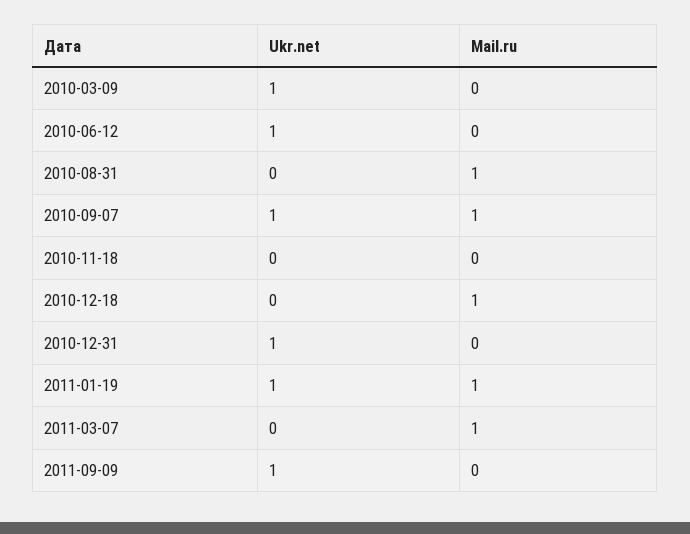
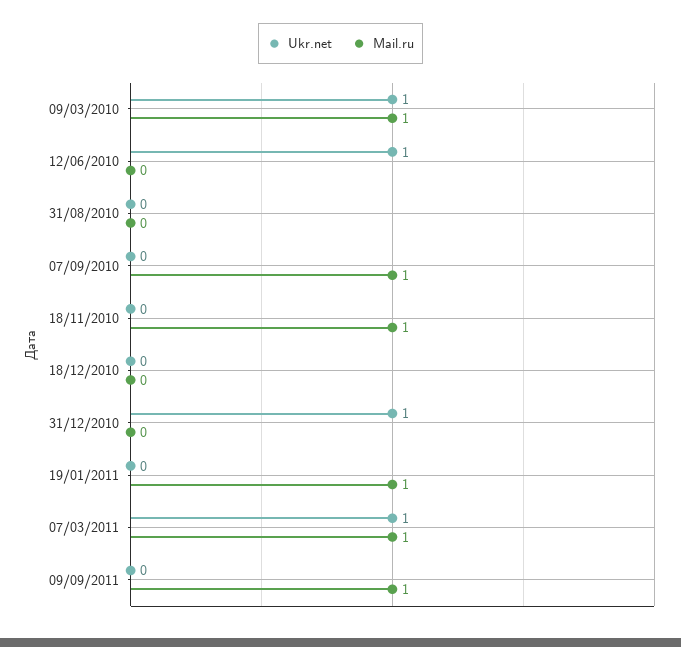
  {
    "Ukr.net": {
      "2010-03-09": 1,
      "2010-06-12": 1,
      "2010-08-31": 0,
-     "2010-09-07": 1,
+     "2010-09-07": 0,
      "2010-11-18": 0,
      "2010-12-18": 0,
      "2010-12-31": 1,
-     "2011-01-19": 1,
+     "2011-01-19": 0,
-     "2011-03-07": 0,
+     "2011-03-07": 1,
-     "2011-09-09": 1
+     "2011-09-09": 0
    },
    "Mail.ru": {
-     "2010-03-09": 0,
+     "2010-03-09": 1,
      "2010-06-12": 0,
-     "2010-08-31": 1,
+     "2010-08-31": 0,
      "2010-09-07": 1,
-     "2010-11-18": 0,
+     "2010-11-18": 1,
-     "2010-12-18": 1,
+     "2010-12-18": 0,
      "2010-12-31": 0,
      "2011-01-19": 1,
      "2011-03-07": 1,
-     "2011-09-09": 0
+     "2011-09-09": 1
    }
  }

